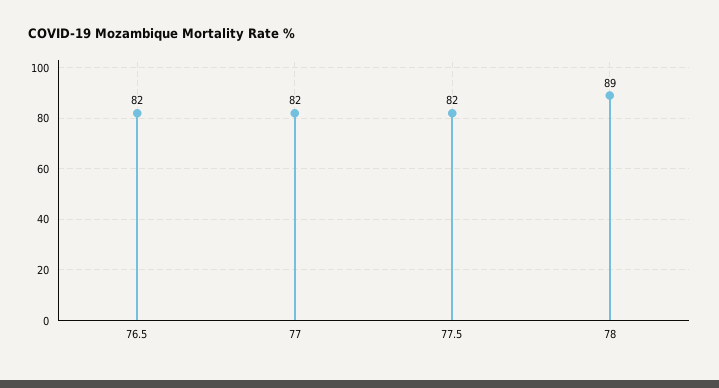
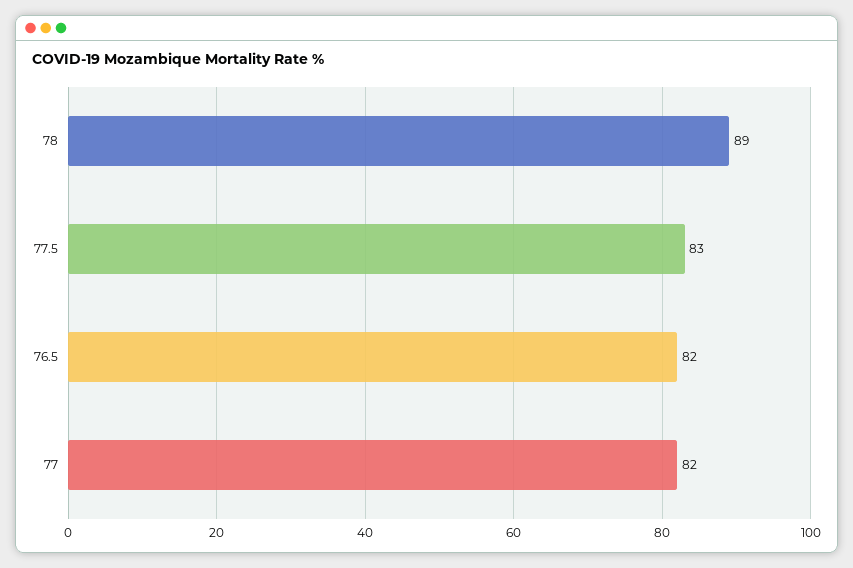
  {
    "76.5": 82,
    "77": 82,
-   "77.5": 82,
+   "77.5": 83,
    "78": 89
  }

